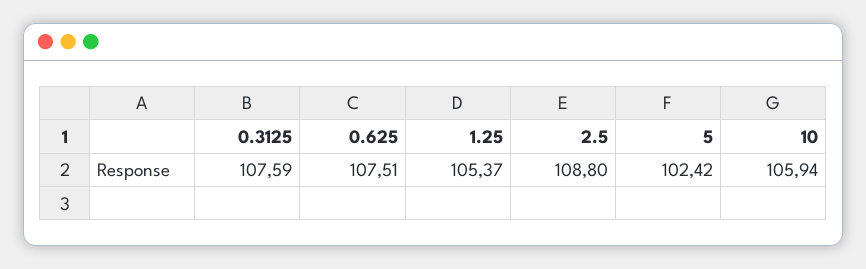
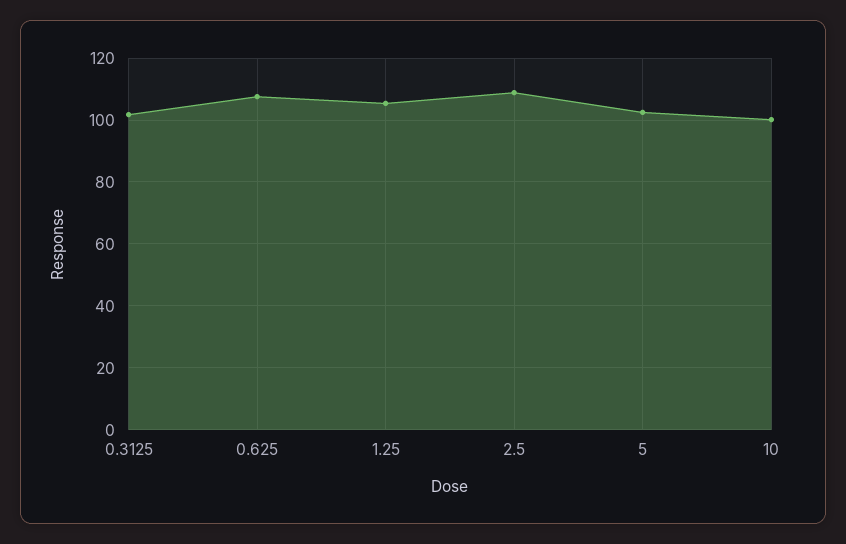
  {
-   "0.3125": 107.59,
+   "0.3125": 102,
    "0.625": 107.51,
    "1.25": 105.37,
    "2.5": 108.8,
    "5": 102.42,
-   "10": 105.94
+   "10": 100
  }

